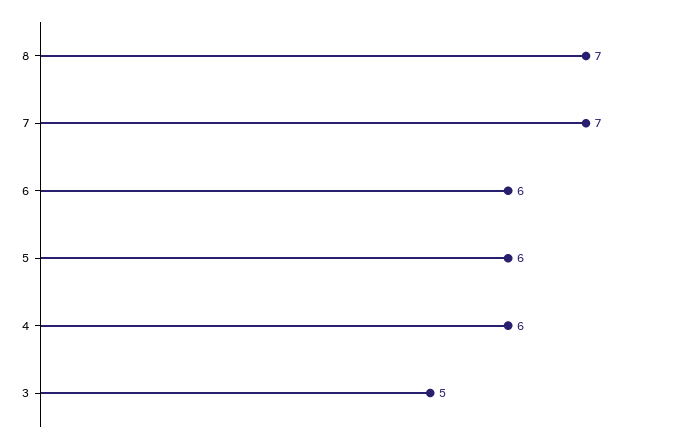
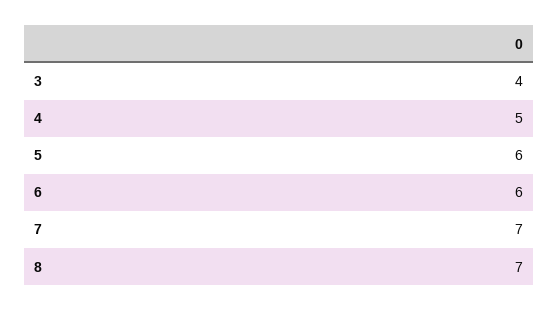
  {
    "8": 7,
    "7": 7,
    "6": 6,
    "5": 6,
-   "4": 6,
+   "4": 5,
-   "3": 5
+   "3": 4
  }

